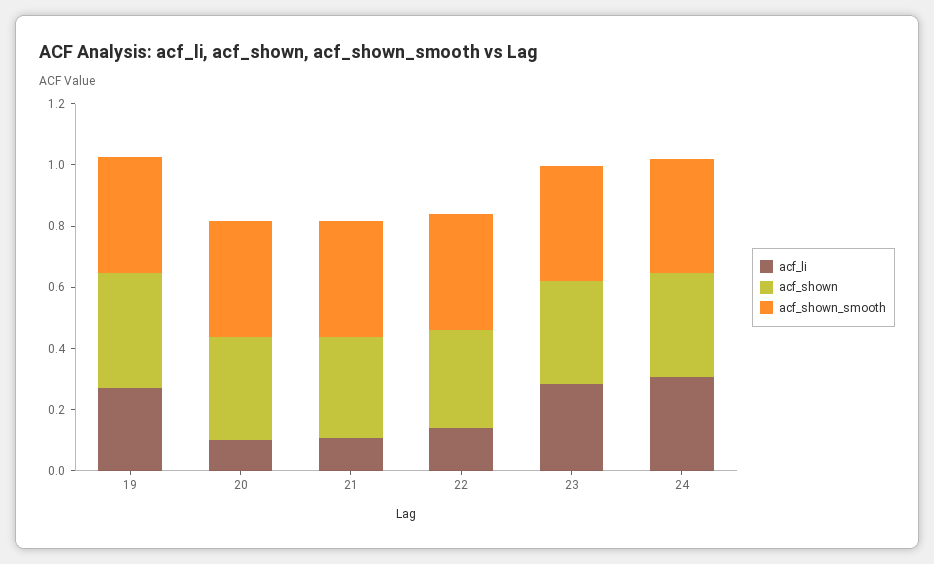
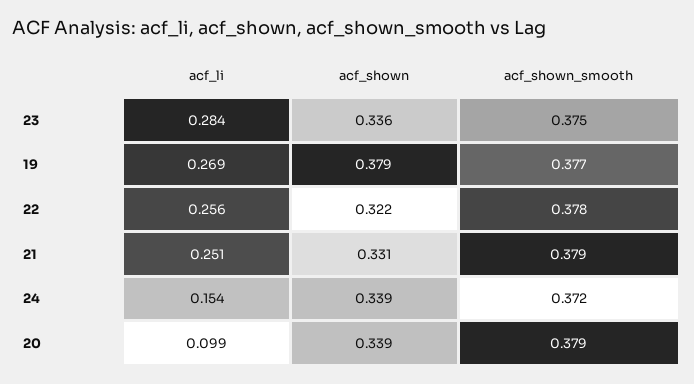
  {
    "acf_li": {
      "19": 0.269,
      "20": 0.099,
-     "21": 0.1,
+     "21": 0.251,
-     "22": 0.15,
+     "22": 0.256,
      "23": 0.284,
-     "24": 0.3
+     "24": 0.154
    },
    "acf_shown": {
      "19": 0.379,
      "20": 0.339,
      "21": 0.331,
      "22": 0.322,
      "23": 0.336,
      "24": 0.339
    },
    "acf_shown_smooth": {
      "19": 0.377,
      "20": 0.379,
      "21": 0.379,
      "22": 0.378,
      "23": 0.375,
      "24": 0.372
    }
  }

